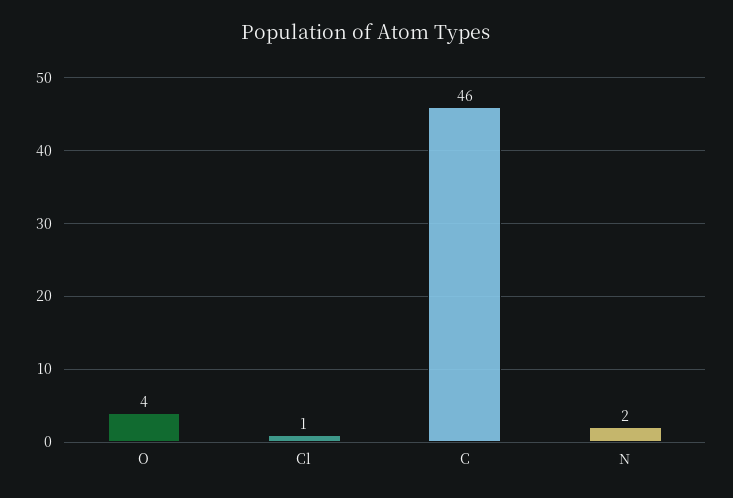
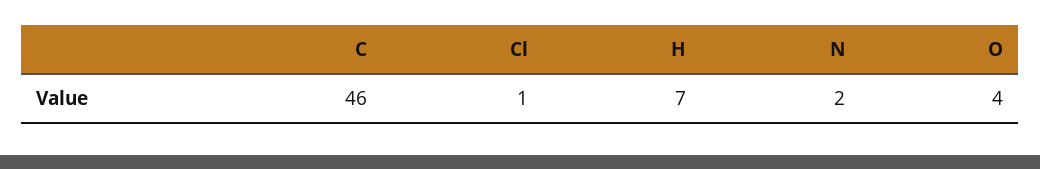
  {
    "O": 4,
    "Cl": 1,
    "C": 46,
-   "N": 2
+   "N": 2,
+   "H": 7
  }

